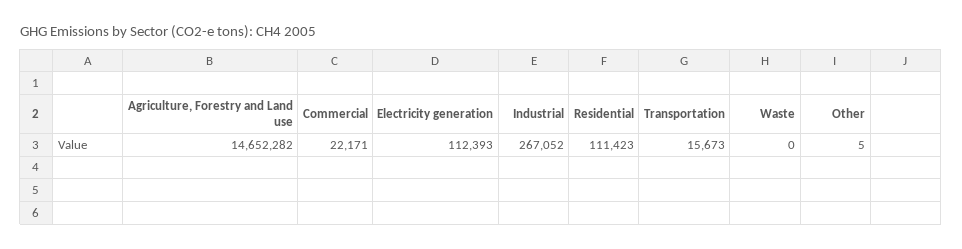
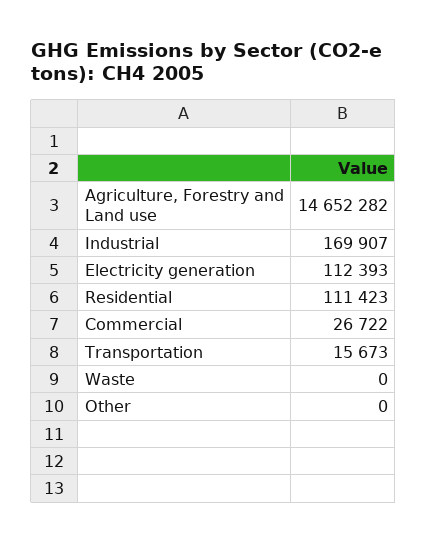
  {
    "Agriculture, Forestry and Land use": 14652282,
-   "Commercial": 22171,
+   "Commercial": 26722,
    "Electricity generation": 112393,
-   "Industrial": 267052,
+   "Industrial": 169907,
    "Residential": 111423,
    "Transportation": 15673,
    "Waste": 0,
-   "Other": 5
+   "Other": 0
  }

